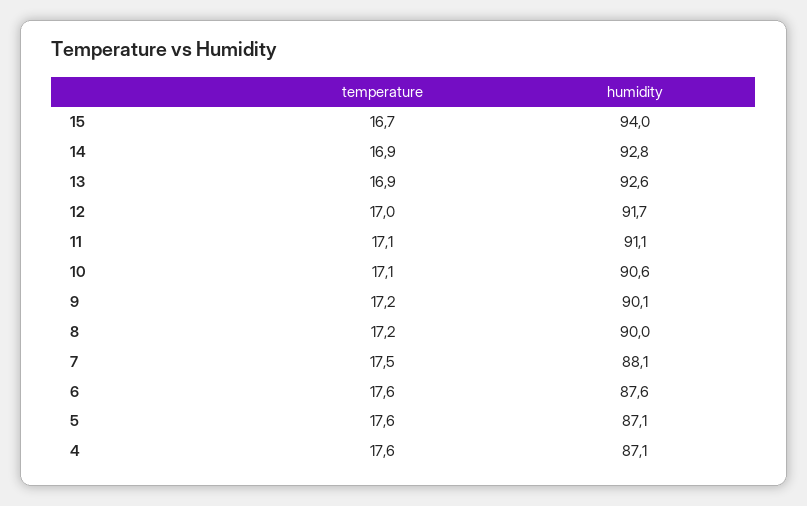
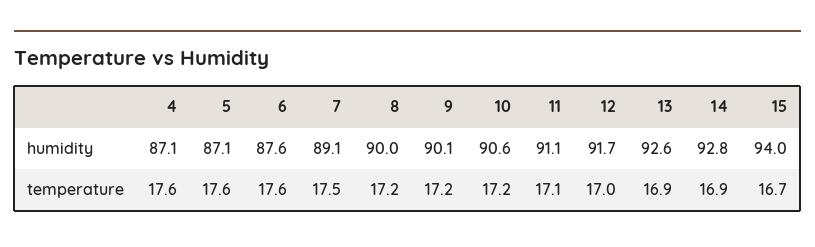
  {
    "temperature": {
      "15": 16.7,
      "14": 16.9,
      "13": 16.9,
      "12": 17,
      "11": 17.1,
-     "10": 17.1,
+     "10": 17.2,
      "9": 17.2,
      "8": 17.2,
      "7": 17.5,
      "6": 17.6,
      "5": 17.6,
      "4": 17.6
    },
    "humidity": {
      "15": 94,
      "14": 92.8,
      "13": 92.6,
      "12": 91.7,
      "11": 91.1,
      "10": 90.6,
      "9": 90.1,
      "8": 90,
-     "7": 88.1,
+     "7": 89.1,
      "6": 87.6,
      "5": 87.1,
      "4": 87.1
    }
  }

